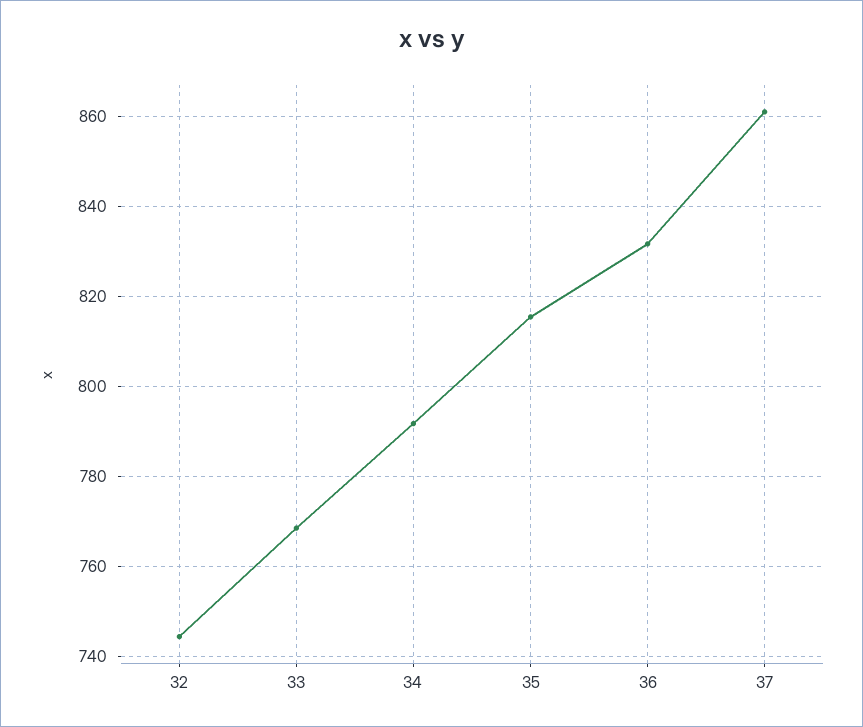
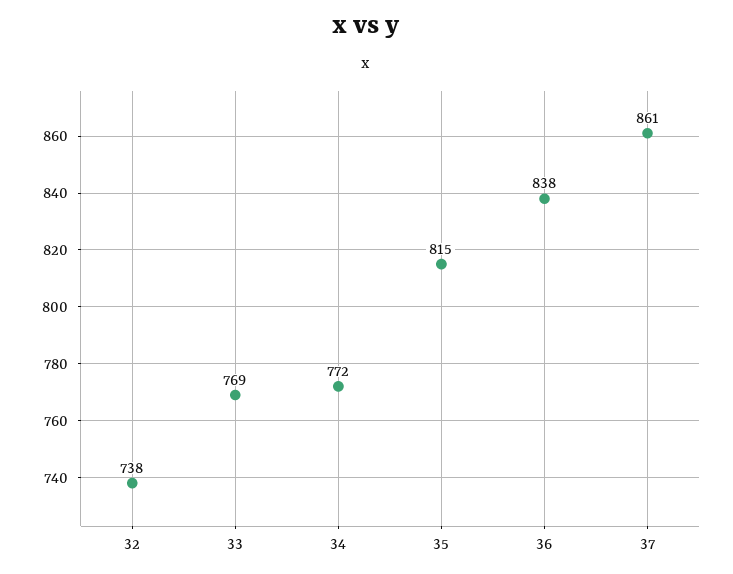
  {
-   "32": 744,
+   "32": 738,
    "33": 769,
-   "34": 792,
+   "34": 772,
    "35": 815,
-   "36": 832,
+   "36": 838,
    "37": 861
  }

